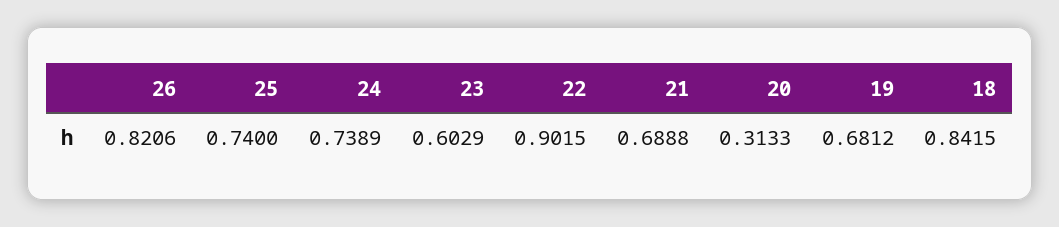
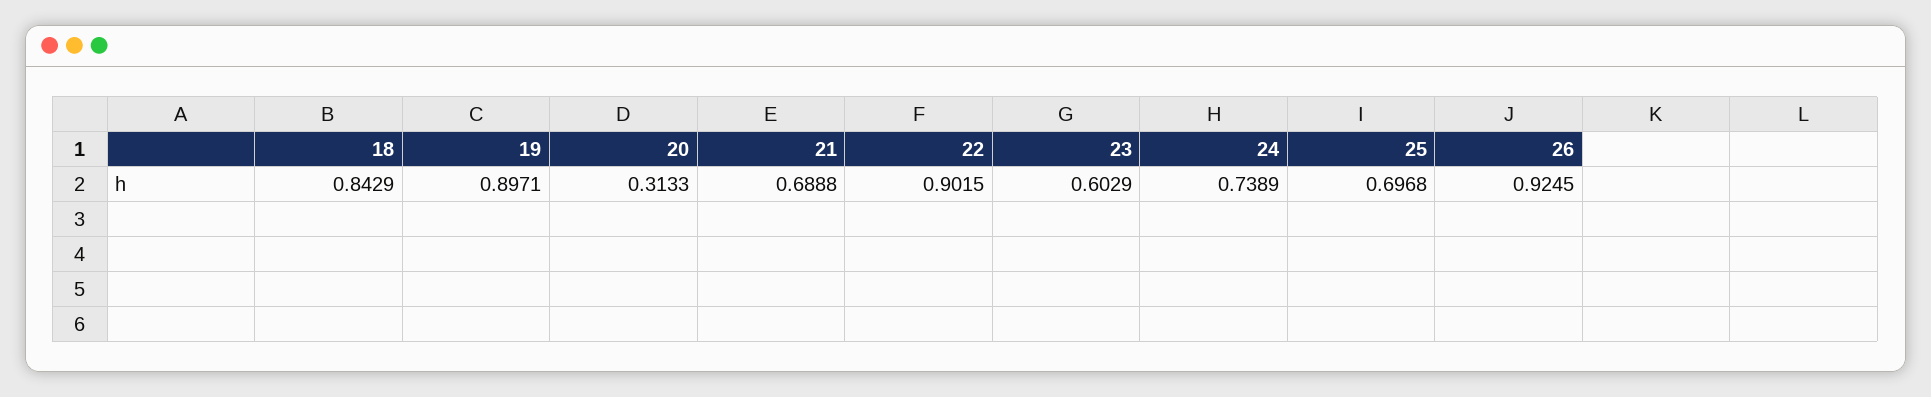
  {
-   "26": 0.8206,
+   "26": 0.9245,
-   "25": 0.74,
+   "25": 0.6968,
    "24": 0.7389,
    "23": 0.6029,
    "22": 0.9015,
    "21": 0.6888,
    "20": 0.3133,
-   "19": 0.6812,
+   "19": 0.8971,
-   "18": 0.8415
+   "18": 0.8429
  }

